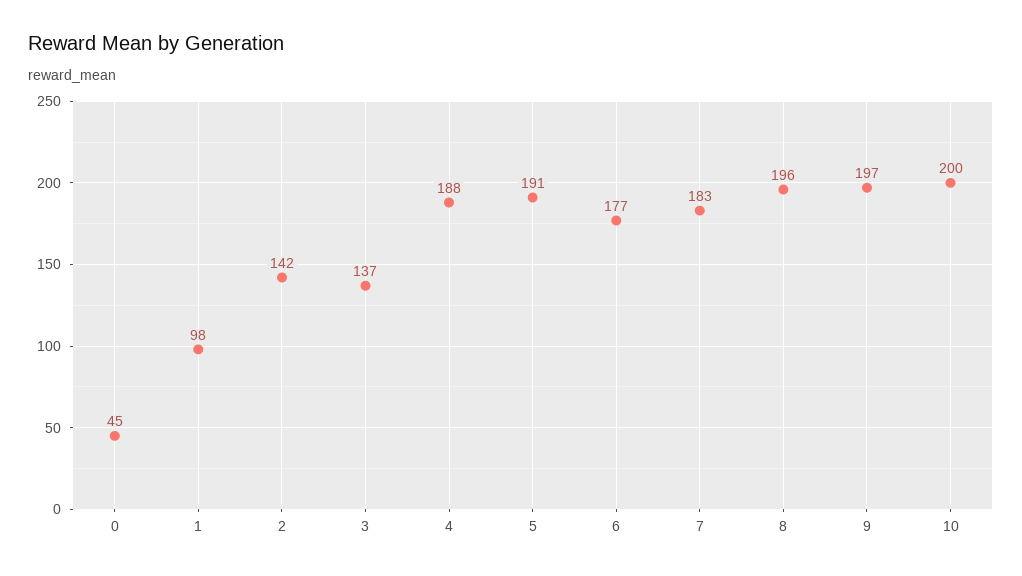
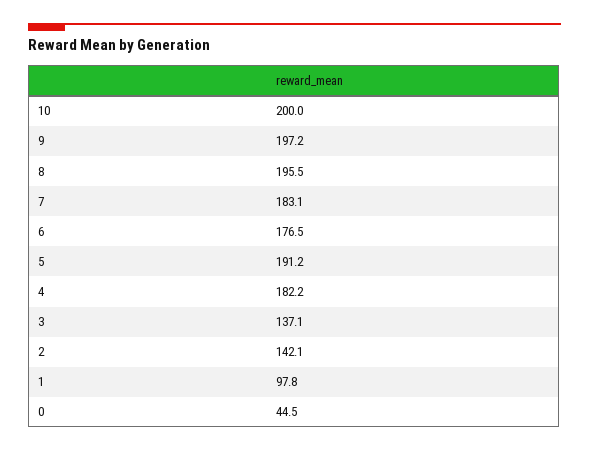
  {
    "0": 44.5,
    "1": 97.8,
    "2": 142.1,
    "3": 137.1,
-   "4": 188,
+   "4": 182.2,
    "5": 191.2,
    "6": 176.5,
    "7": 183.1,
    "8": 195.5,
    "9": 197.2,
    "10": 200
  }

